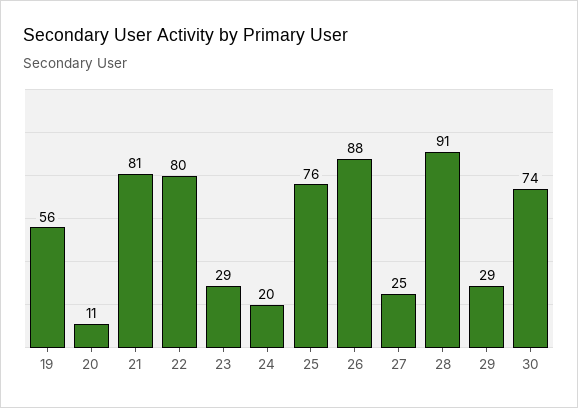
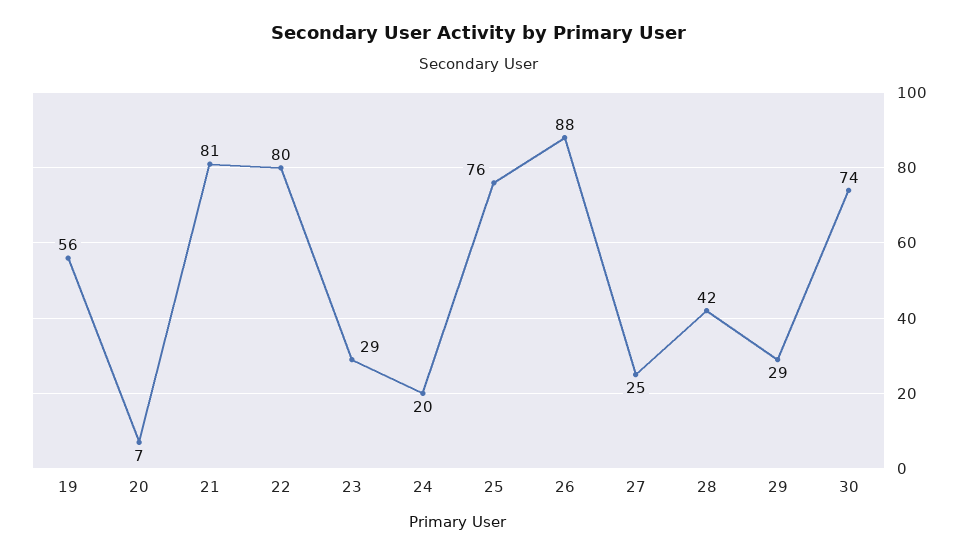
  {
    "19": 56,
-   "20": 11,
+   "20": 7,
    "21": 81,
    "22": 80,
    "23": 29,
    "24": 20,
    "25": 76,
    "26": 88,
    "27": 25,
-   "28": 91,
+   "28": 42,
    "29": 29,
    "30": 74
  }

